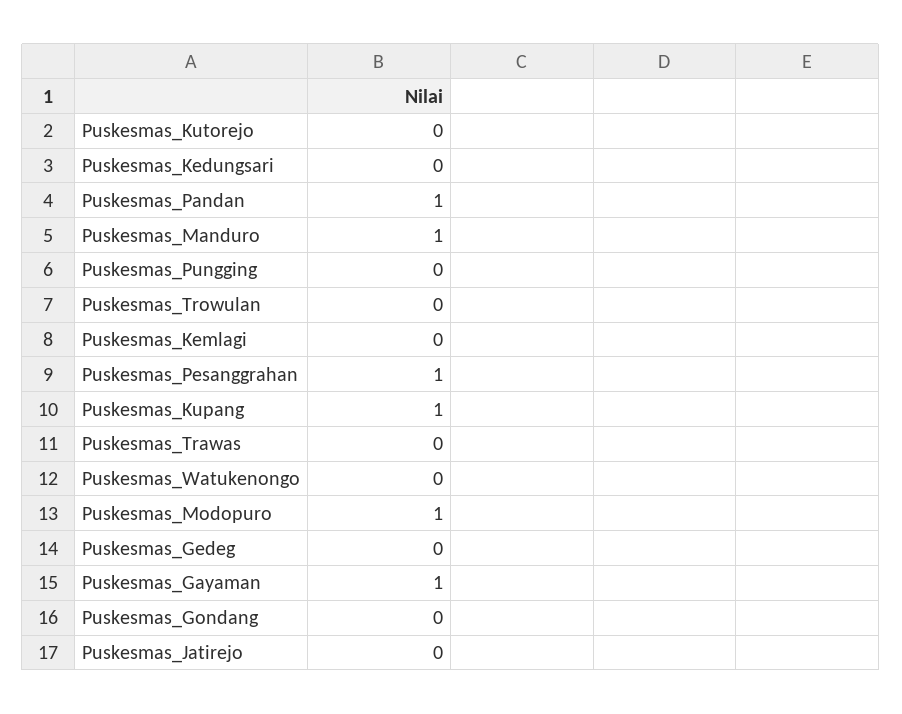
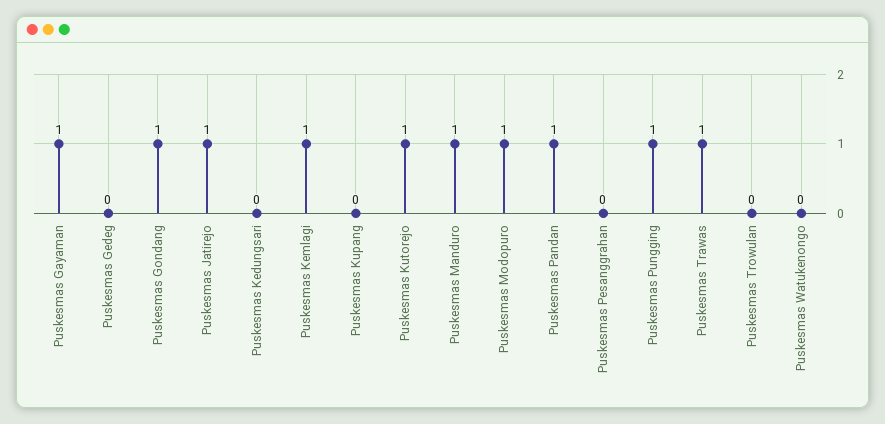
  {
-   "Puskesmas_Kutorejo": 0,
+   "Puskesmas_Kutorejo": 1,
    "Puskesmas_Kedungsari": 0,
    "Puskesmas_Pandan": 1,
    "Puskesmas_Manduro": 1,
-   "Puskesmas_Pungging": 0,
+   "Puskesmas_Pungging": 1,
    "Puskesmas_Trowulan": 0,
-   "Puskesmas_Kemlagi": 0,
+   "Puskesmas_Kemlagi": 1,
-   "Puskesmas_Pesanggrahan": 1,
+   "Puskesmas_Pesanggrahan": 0,
-   "Puskesmas_Kupang": 1,
+   "Puskesmas_Kupang": 0,
-   "Puskesmas_Trawas": 0,
+   "Puskesmas_Trawas": 1,
    "Puskesmas_Watukenongo": 0,
    "Puskesmas_Modopuro": 1,
    "Puskesmas_Gedeg": 0,
    "Puskesmas_Gayaman": 1,
-   "Puskesmas_Gondang": 0,
+   "Puskesmas_Gondang": 1,
-   "Puskesmas_Jatirejo": 0
+   "Puskesmas_Jatirejo": 1
  }

